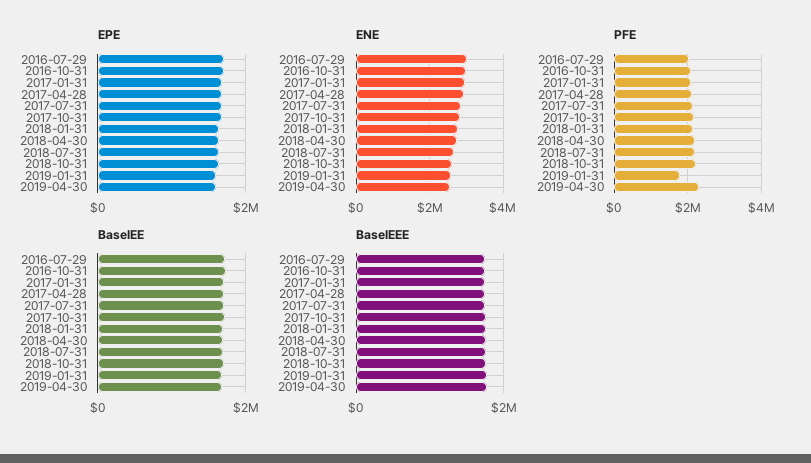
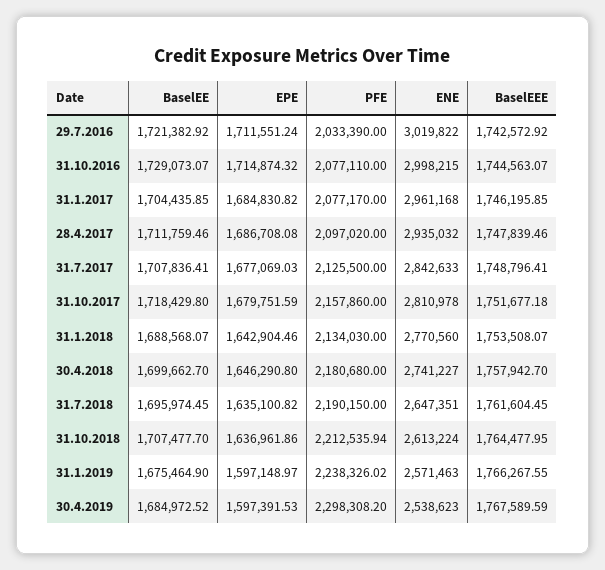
  {
    "EPE": {
      "2016-07-29": 1711551.24,
      "2016-10-31": 1714874.32,
      "2017-01-31": 1684830.82,
      "2017-04-28": 1686708.08,
      "2017-07-31": 1677069.03,
      "2017-10-31": 1679751.59,
      "2018-01-31": 1642904.46,
      "2018-04-30": 1646290.8,
      "2018-07-31": 1635100.82,
      "2018-10-31": 1636961.86,
      "2019-01-31": 1597148.97,
      "2019-04-30": 1597391.53
    },
    "ENE": {
      "2016-07-29": 3019822,
      "2016-10-31": 2998215,
      "2017-01-31": 2961168,
      "2017-04-28": 2935032,
      "2017-07-31": 2842633,
      "2017-10-31": 2810978,
      "2018-01-31": 2770560,
      "2018-04-30": 2741227,
      "2018-07-31": 2647351,
      "2018-10-31": 2613224,
      "2019-01-31": 2571463,
      "2019-04-30": 2538623
    },
    "PFE": {
      "2016-07-29": 2033390,
      "2016-10-31": 2077110,
      "2017-01-31": 2077170,
      "2017-04-28": 2097020,
      "2017-07-31": 2125500,
      "2017-10-31": 2157860,
      "2018-01-31": 2134030,
      "2018-04-30": 2180680,
      "2018-07-31": 2190150,
      "2018-10-31": 2212535.94,
-     "2019-01-31": 1800000,
+     "2019-01-31": 2238326.02,
      "2019-04-30": 2298308.2
    },
    "BaselEE": {
      "2016-07-29": 1721382.92,
      "2016-10-31": 1729073.07,
      "2017-01-31": 1704435.85,
      "2017-04-28": 1711759.46,
      "2017-07-31": 1707836.41,
      "2017-10-31": 1718429.8,
      "2018-01-31": 1688568.07,
      "2018-04-30": 1699662.7,
      "2018-07-31": 1695974.45,
      "2018-10-31": 1707477.7,
      "2019-01-31": 1675464.9,
      "2019-04-30": 1684972.52
    },
    "BaselEEE": {
      "2016-07-29": 1742572.92,
      "2016-10-31": 1744563.07,
      "2017-01-31": 1746195.85,
      "2017-04-28": 1747839.46,
      "2017-07-31": 1748796.41,
      "2017-10-31": 1751677.18,
      "2018-01-31": 1753508.07,
      "2018-04-30": 1757942.7,
      "2018-07-31": 1761604.45,
      "2018-10-31": 1764477.95,
      "2019-01-31": 1766267.55,
      "2019-04-30": 1767589.59
    }
  }

